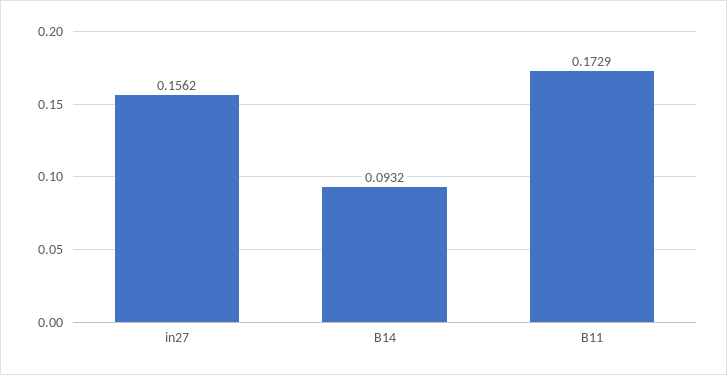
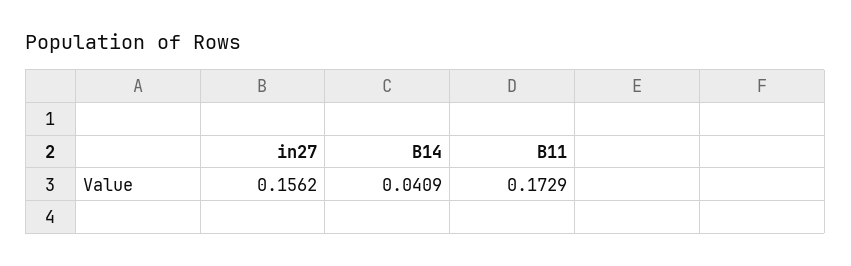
  {
    "in27": 0.1562,
-   "B14": 0.0932,
+   "B14": 0.0409,
    "B11": 0.1729
  }

